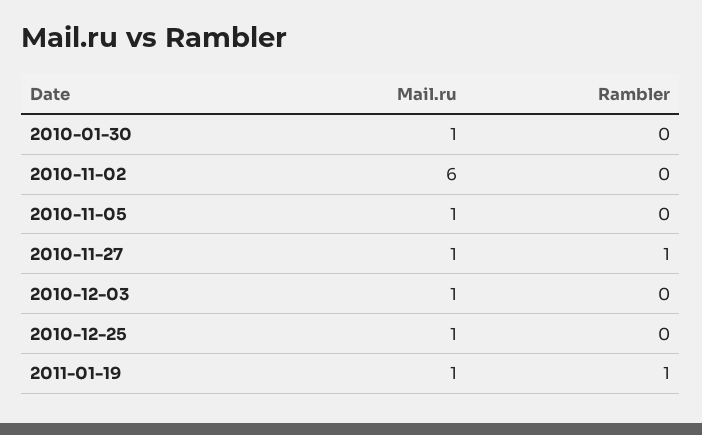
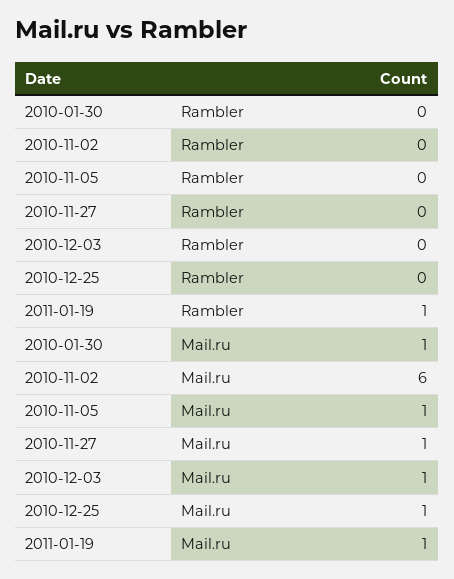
  {
    "Mail.ru": {
      "2010-01-30": 1,
      "2010-11-02": 6,
      "2010-11-05": 1,
      "2010-11-27": 1,
      "2010-12-03": 1,
      "2010-12-25": 1,
      "2011-01-19": 1
    },
    "Rambler": {
      "2010-01-30": 0,
      "2010-11-02": 0,
      "2010-11-05": 0,
-     "2010-11-27": 1,
+     "2010-11-27": 0,
      "2010-12-03": 0,
      "2010-12-25": 0,
      "2011-01-19": 1
    }
  }

